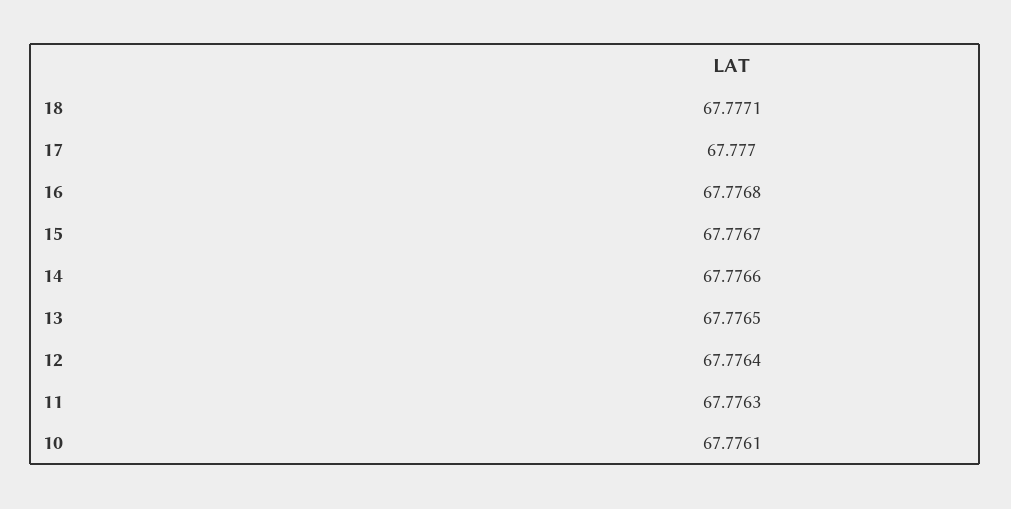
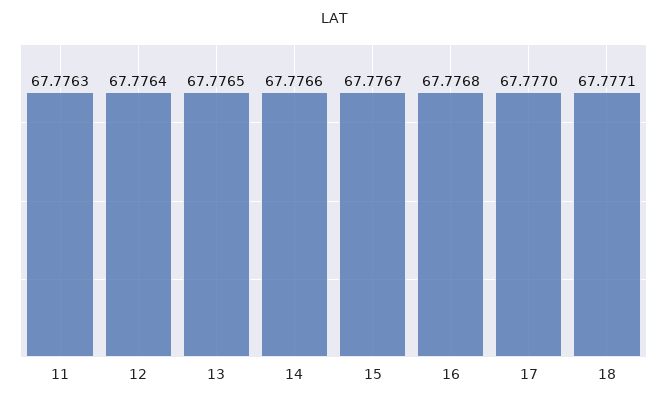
  {
    "18": 67.7771,
    "17": 67.777,
    "16": 67.7768,
    "15": 67.7767,
    "14": 67.7766,
    "13": 67.7765,
    "12": 67.7764,
-   "11": 67.7763,
+   "11": 67.7763
-   "10": 67.7761
  }

